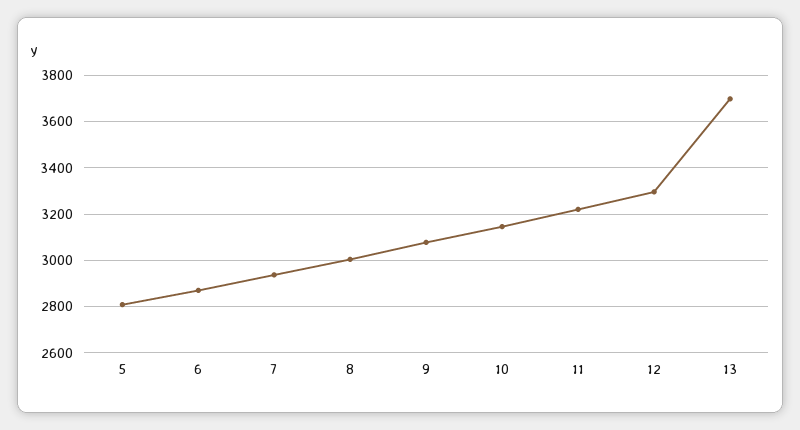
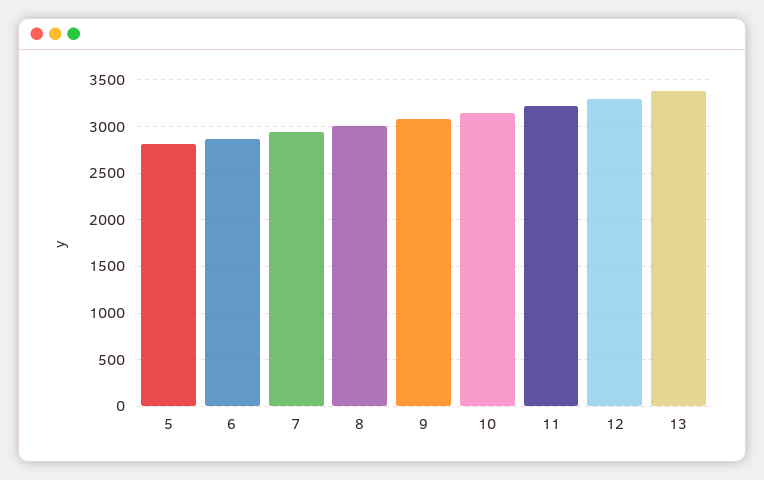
  {
    "5": 2800,
    "6": 2850,
    "7": 2950,
    "8": 3000,
    "9": 3100,
    "10": 3150,
    "11": 3200,
    "12": 3300,
-   "13": 3700
+   "13": 3400
  }

